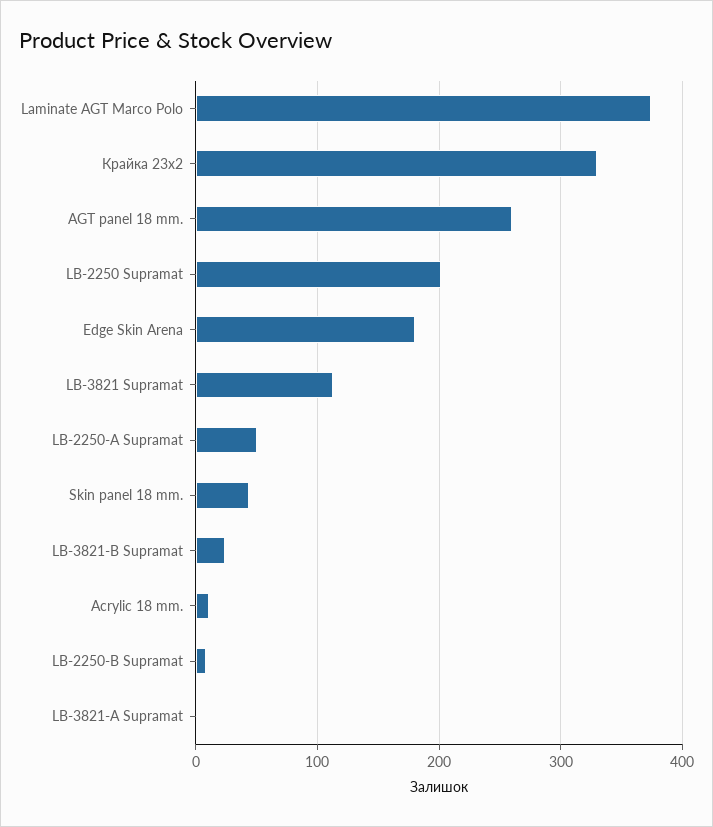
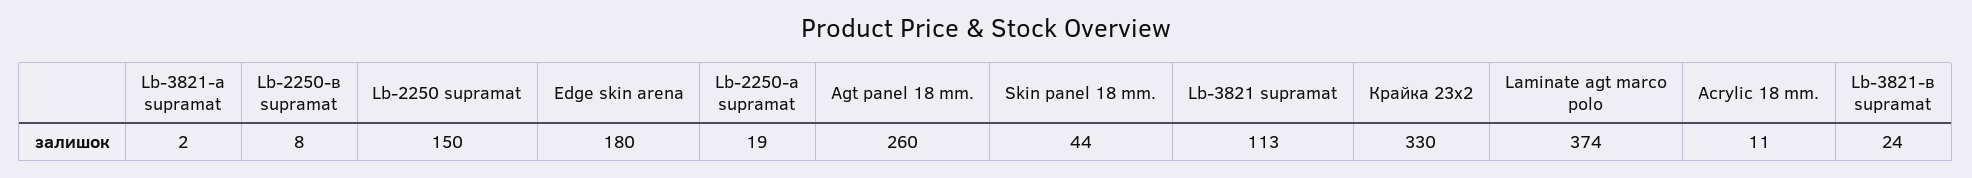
  {
    "Laminate AGT Marco Polo": 374,
    "Крайка 23x2": 330,
    "AGT panel 18 mm.": 260,
-   "LB-2250 Supramat": 200,
+   "LB-2250 Supramat": 150,
    "Edge Skin Arena": 180,
    "LB-3821 Supramat": 113,
-   "LB-2250-А Supramat": 50,
+   "LB-2250-А Supramat": 19,
    "Skin panel 18 mm.": 44,
    "LB-3821-В Supramat": 24,
    "Acrylic 18 mm.": 11,
    "LB-2250-В Supramat": 8,
    "LB-3821-А Supramat": 2
  }

